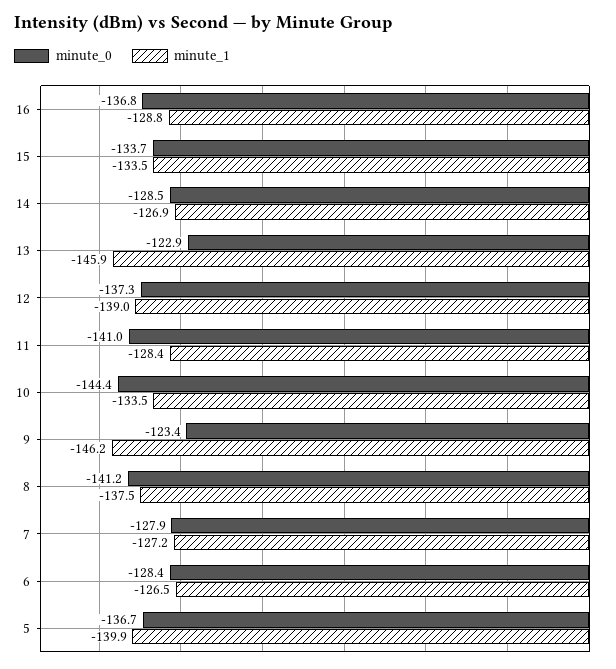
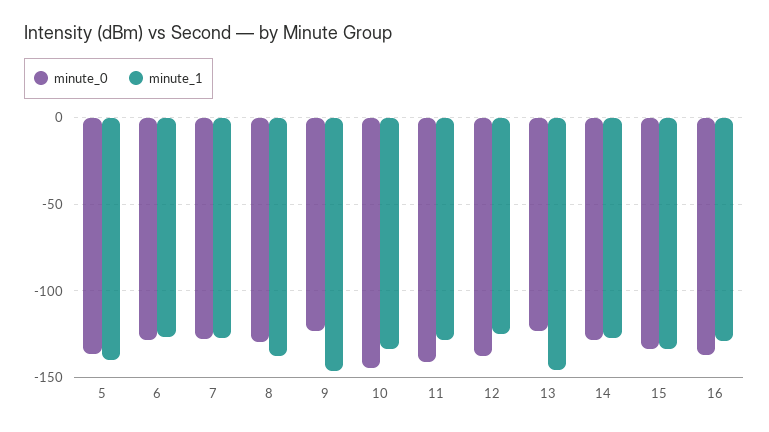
  {
    "minute_0": {
      "16": -136.8,
      "15": -133.7,
      "14": -128.5,
      "13": -122.9,
      "12": -137.3,
      "11": -141,
      "10": -144.4,
      "9": -123.4,
-     "8": -141.2,
+     "8": -130,
      "7": -127.9,
      "6": -128.4,
      "5": -136.7
    },
    "minute_1": {
      "16": -128.8,
      "15": -133.5,
      "14": -126.9,
      "13": -145.9,
-     "12": -139,
+     "12": -125,
      "11": -128.4,
      "10": -133.5,
      "9": -146.2,
      "8": -137.5,
      "7": -127.2,
      "6": -126.5,
      "5": -139.9
    }
  }

